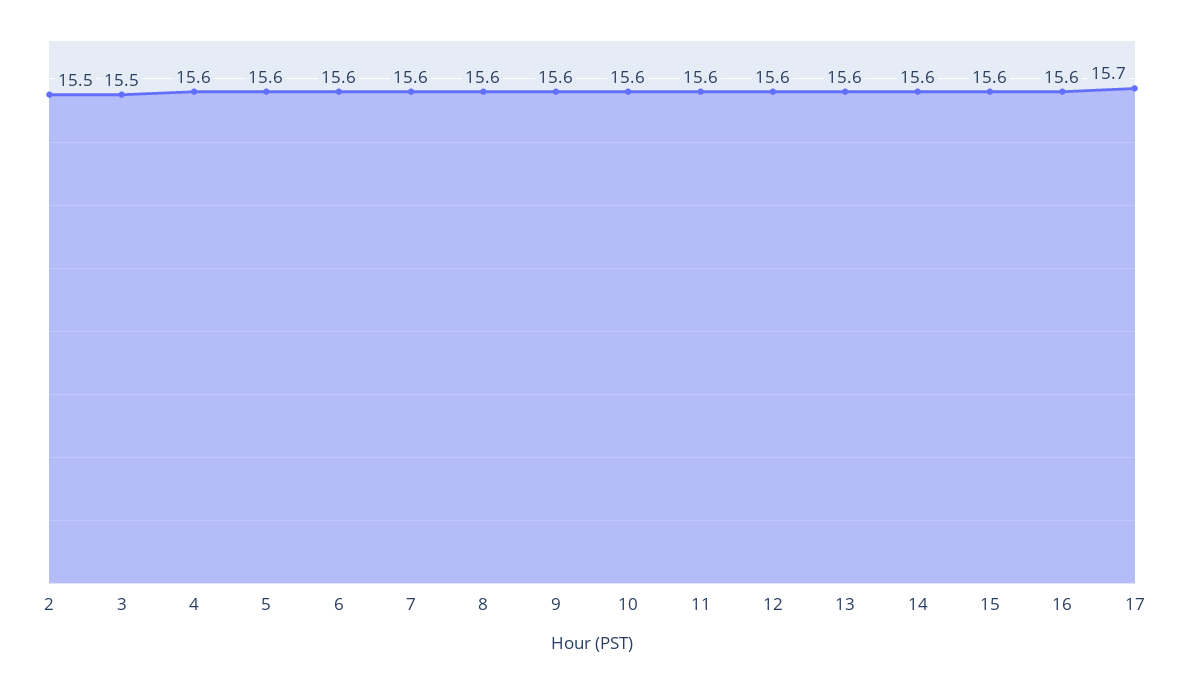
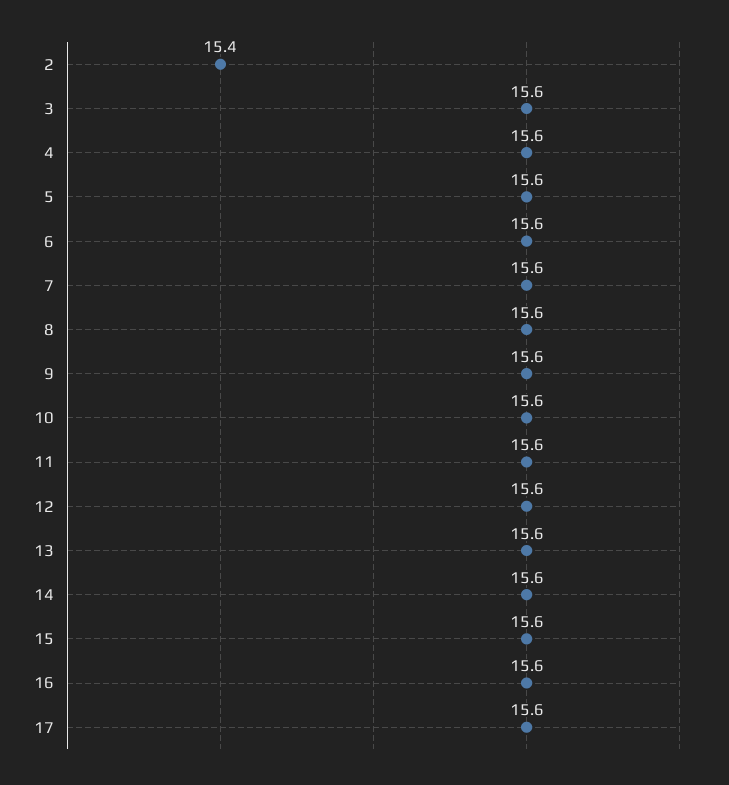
  {
-   "2": 15.5,
+   "2": 15.4,
-   "3": 15.5,
+   "3": 15.6,
    "4": 15.6,
    "5": 15.6,
    "6": 15.6,
    "7": 15.6,
    "8": 15.6,
    "9": 15.6,
    "10": 15.6,
    "11": 15.6,
    "12": 15.6,
    "13": 15.6,
    "14": 15.6,
    "15": 15.6,
    "16": 15.6,
-   "17": 15.7
+   "17": 15.6
  }

